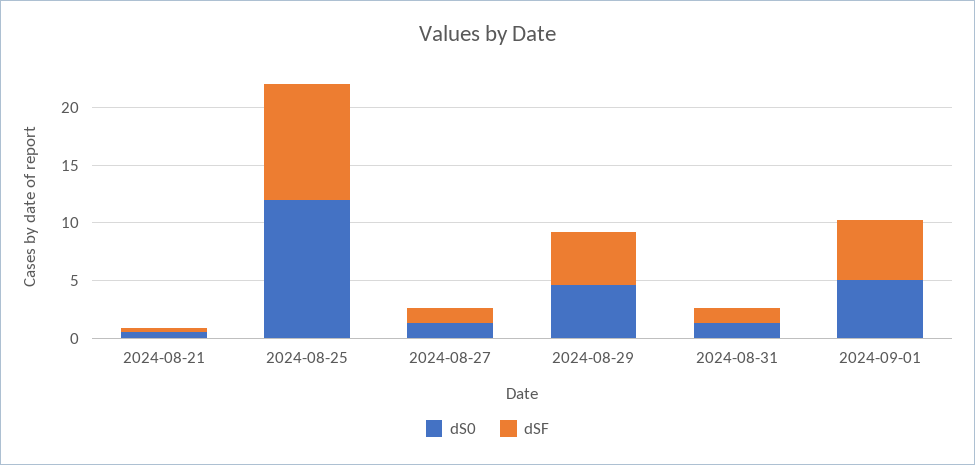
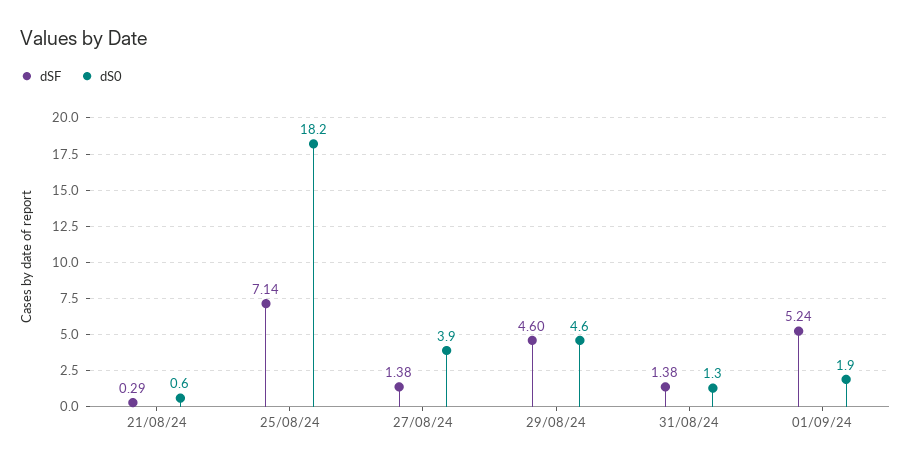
  {
    "dS0": {
      "2024-08-21": 0.6,
-     "2024-08-25": 12,
+     "2024-08-25": 18.2,
-     "2024-08-27": 1,
+     "2024-08-27": 3.9,
      "2024-08-29": 4.6,
      "2024-08-31": 1.3,
-     "2024-09-01": 5
+     "2024-09-01": 1.9
    },
    "dSF": {
      "2024-08-21": 0.29,
-     "2024-08-25": 10,
+     "2024-08-25": 7.14,
      "2024-08-27": 1.38,
      "2024-08-29": 4.6,
      "2024-08-31": 1.38,
      "2024-09-01": 5.24
    }
  }

